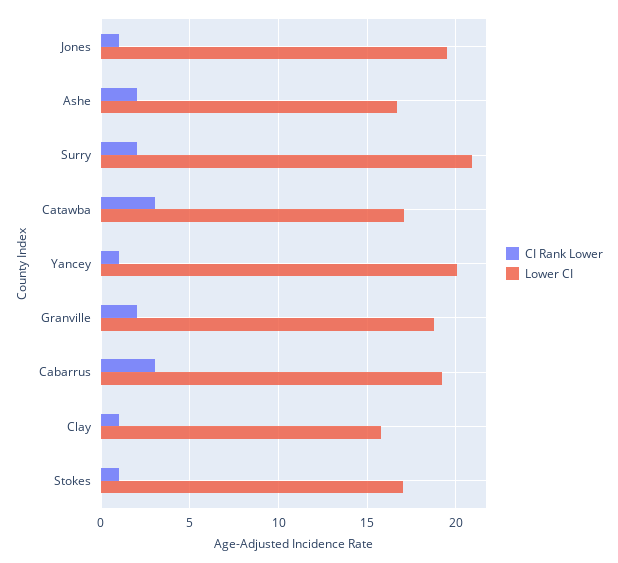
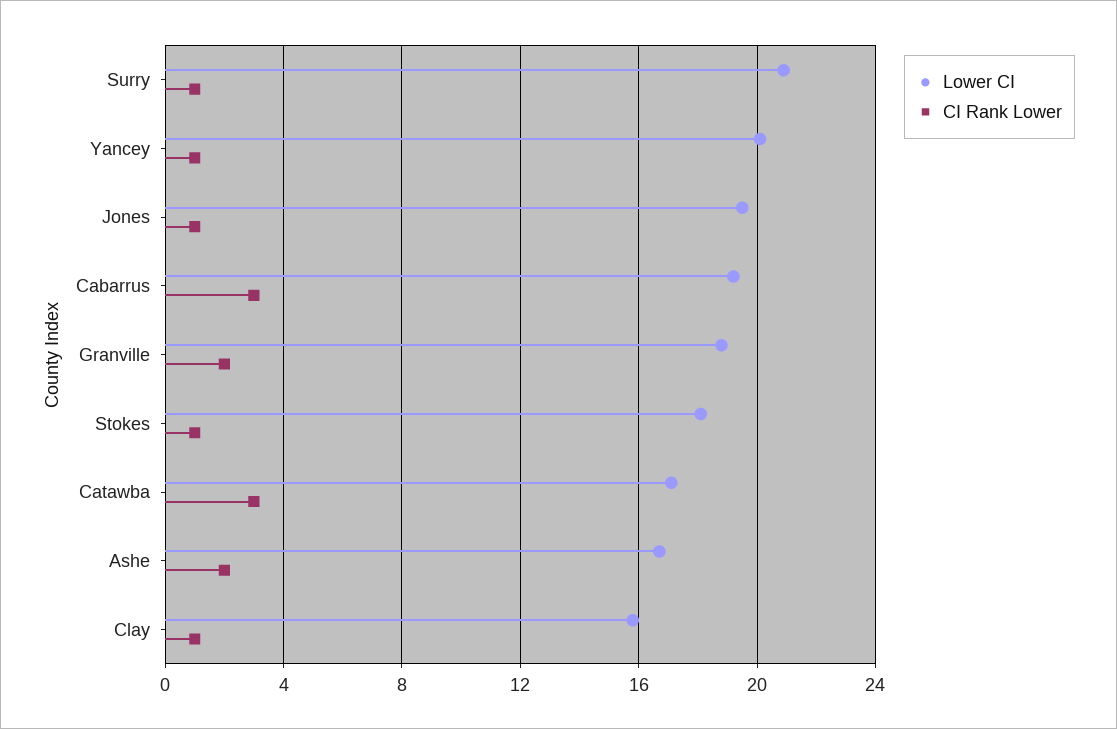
  {
    "CI Rank Lower": {
      "Jones": 1,
      "Ashe": 2,
-     "Surry": 2,
+     "Surry": 1,
      "Catawba": 3,
      "Yancey": 1,
      "Granville": 2,
      "Cabarrus": 3,
      "Clay": 1,
      "Stokes": 1
    },
    "Lower CI": {
      "Jones": 19.5,
      "Ashe": 16.5,
      "Surry": 21,
      "Catawba": 17,
      "Yancey": 20,
      "Granville": 19,
      "Cabarrus": 19,
      "Clay": 16,
-     "Stokes": 17
+     "Stokes": 18
    }
  }

